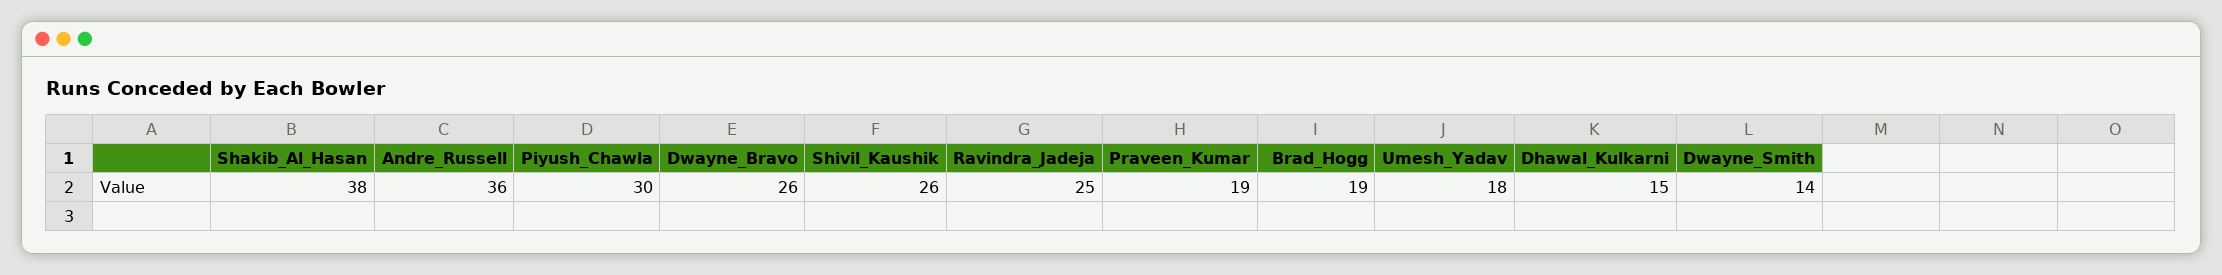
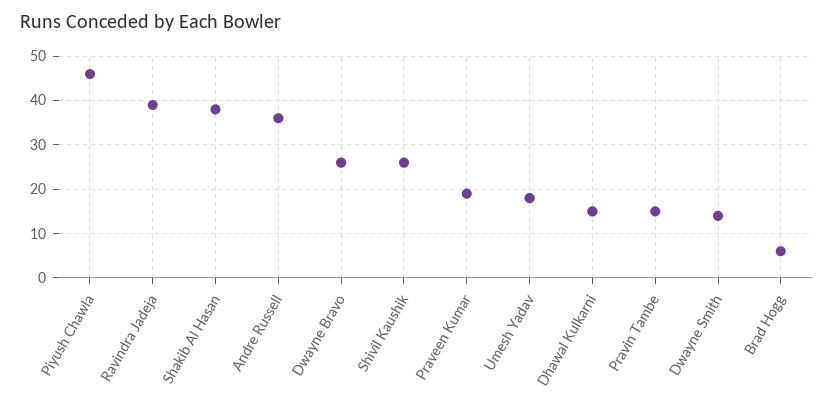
  {
    "Shakib_Al_Hasan": 38,
    "Andre_Russell": 36,
-   "Piyush_Chawla": 30,
+   "Piyush_Chawla": 45,
    "Dwayne_Bravo": 26,
    "Shivil_Kaushik": 26,
-   "Ravindra_Jadeja": 25,
+   "Ravindra_Jadeja": 40,
    "Praveen_Kumar": 19,
-   "Brad_Hogg": 19,
+   "Brad_Hogg": 5,
    "Umesh_Yadav": 18,
    "Dhawal_Kulkarni": 15,
-   "Dwayne_Smith": 14
+   "Dwayne_Smith": 14,
+   "Pravin Tambe": 15
  }

